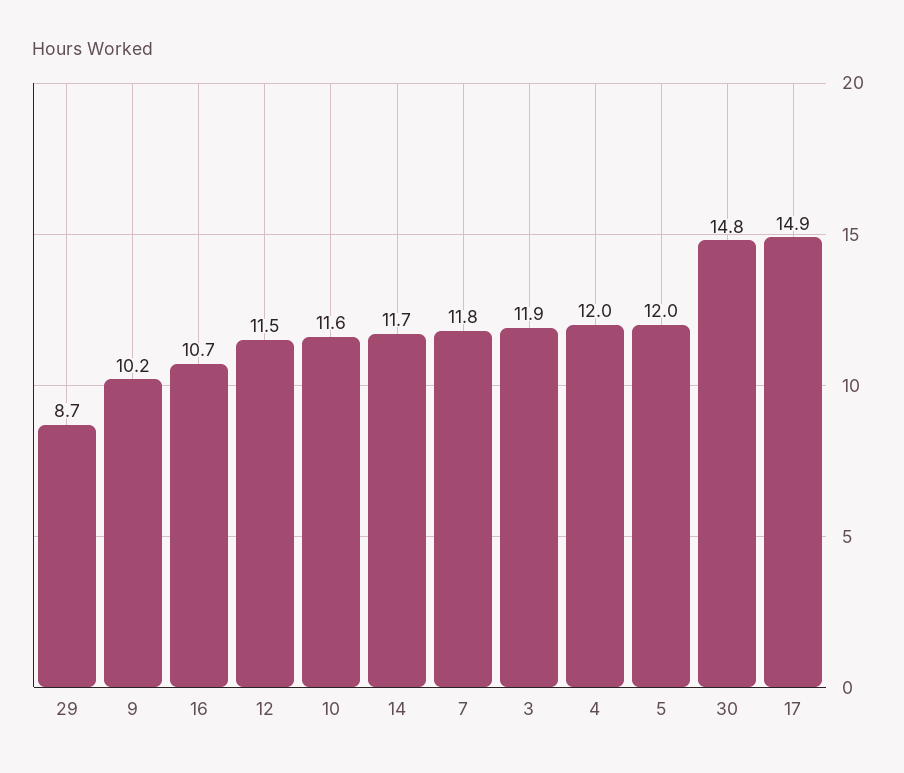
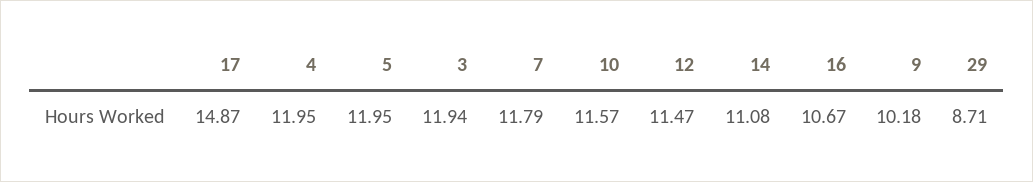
  {
    "29": 8.71,
    "9": 10.18,
    "16": 10.67,
    "12": 11.47,
    "10": 11.57,
-   "14": 11.7,
+   "14": 11.08,
    "7": 11.79,
    "3": 11.94,
    "4": 11.95,
    "5": 11.95,
-   "30": 14.8,
    "17": 14.87
  }

